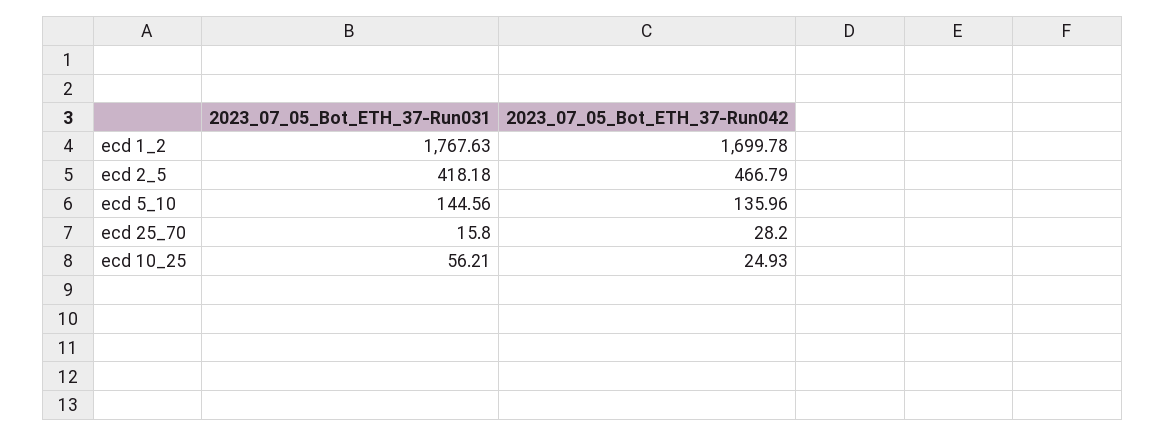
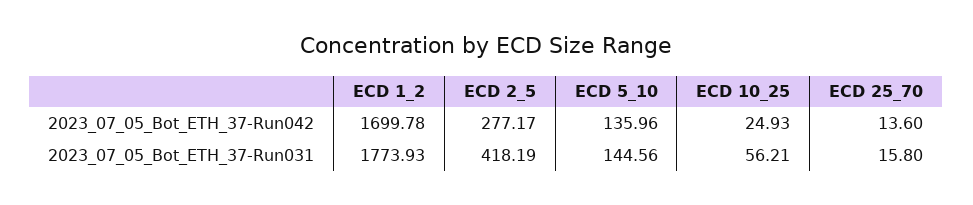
  {
    "2023_07_05_Bot_ETH_37-Run031": {
-     "ecd 1_2": 1767.63,
+     "ecd 1_2": 1773.93,
-     "ecd 2_5": 418.18,
+     "ecd 2_5": 418.19,
      "ecd 5_10": 144.56,
      "ecd 25_70": 15.8,
      "ecd 10_25": 56.21
    },
    "2023_07_05_Bot_ETH_37-Run042": {
      "ecd 1_2": 1699.78,
-     "ecd 2_5": 466.79,
+     "ecd 2_5": 277.17,
      "ecd 5_10": 135.96,
-     "ecd 25_70": 28.2,
+     "ecd 25_70": 13.6,
      "ecd 10_25": 24.93
    }
  }

